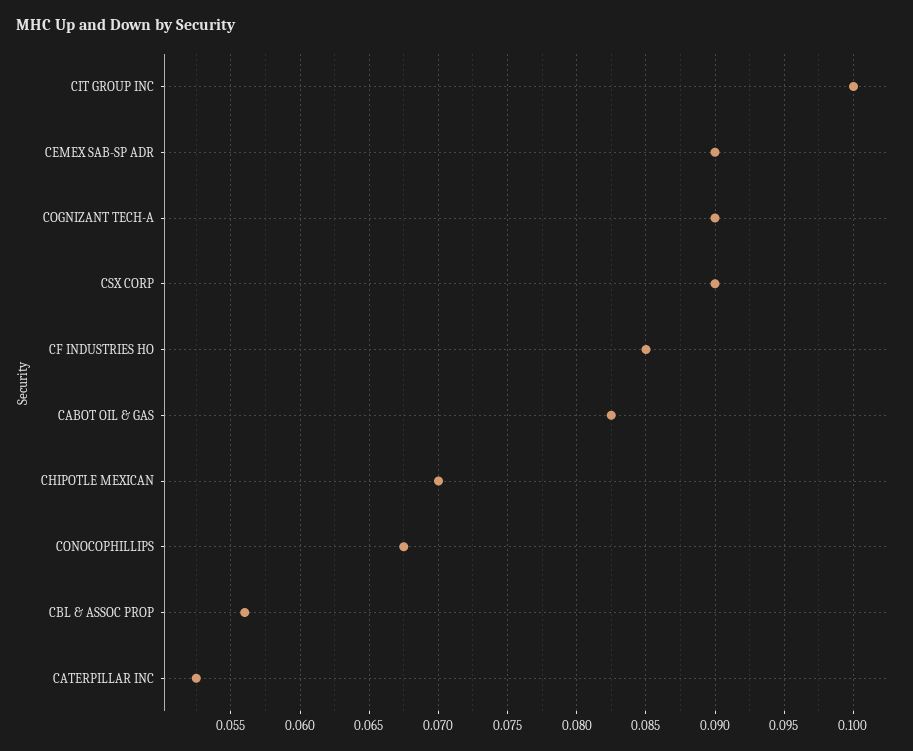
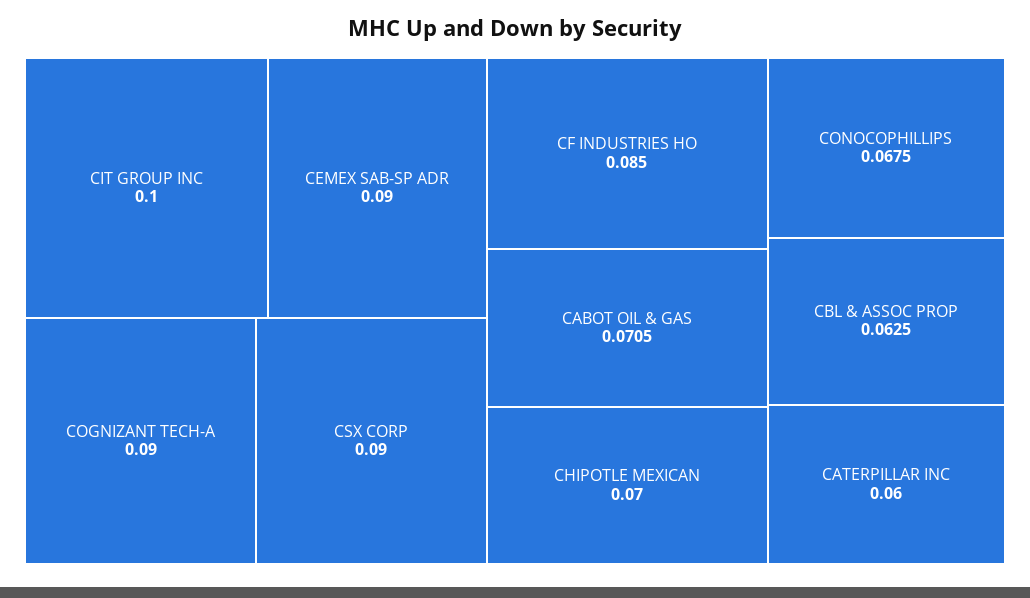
  {
    "CIT GROUP INC": 0.1,
    "CEMEX SAB-SP ADR": 0.09,
    "COGNIZANT TECH-A": 0.09,
    "CSX CORP": 0.09,
    "CF INDUSTRIES HO": 0.085,
-   "CABOT OIL & GAS": 0.0825,
+   "CABOT OIL & GAS": 0.0705,
    "CHIPOTLE MEXICAN": 0.07,
    "CONOCOPHILLIPS": 0.0675,
-   "CBL & ASSOC PROP": 0.056,
+   "CBL & ASSOC PROP": 0.0625,
-   "CATERPILLAR INC": 0.0525
+   "CATERPILLAR INC": 0.06
  }

